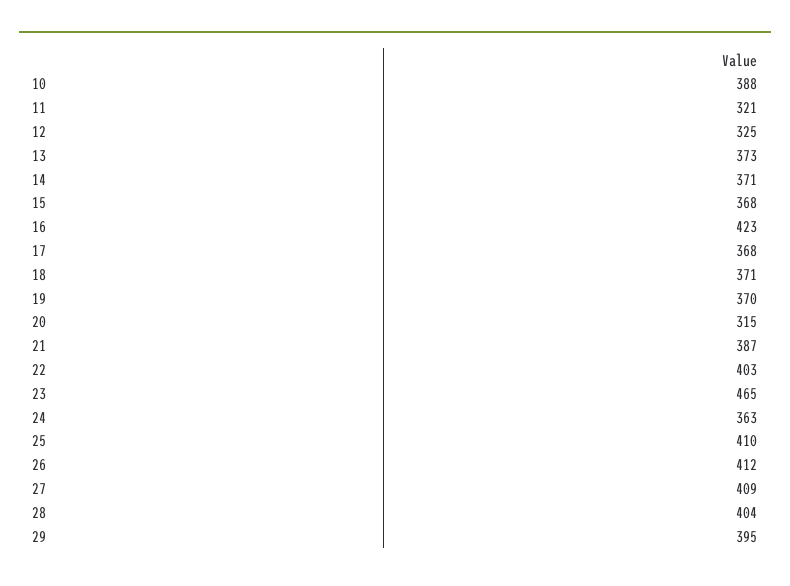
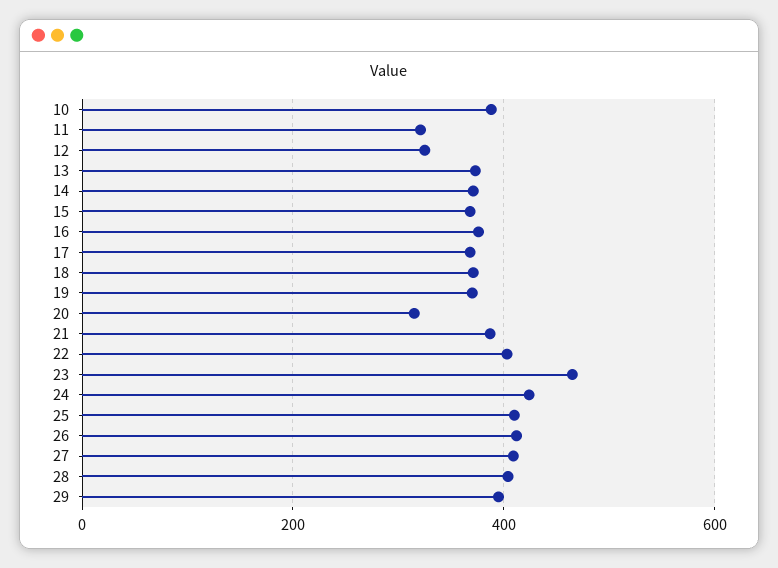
  {
    "10": 388,
    "11": 321,
    "12": 325,
    "13": 373,
    "14": 371,
    "15": 368,
-   "16": 423,
+   "16": 380,
    "17": 368,
    "18": 371,
    "19": 370,
    "20": 315,
    "21": 387,
    "22": 403,
    "23": 465,
-   "24": 363,
+   "24": 420,
    "25": 410,
    "26": 412,
    "27": 409,
    "28": 404,
    "29": 395
  }

